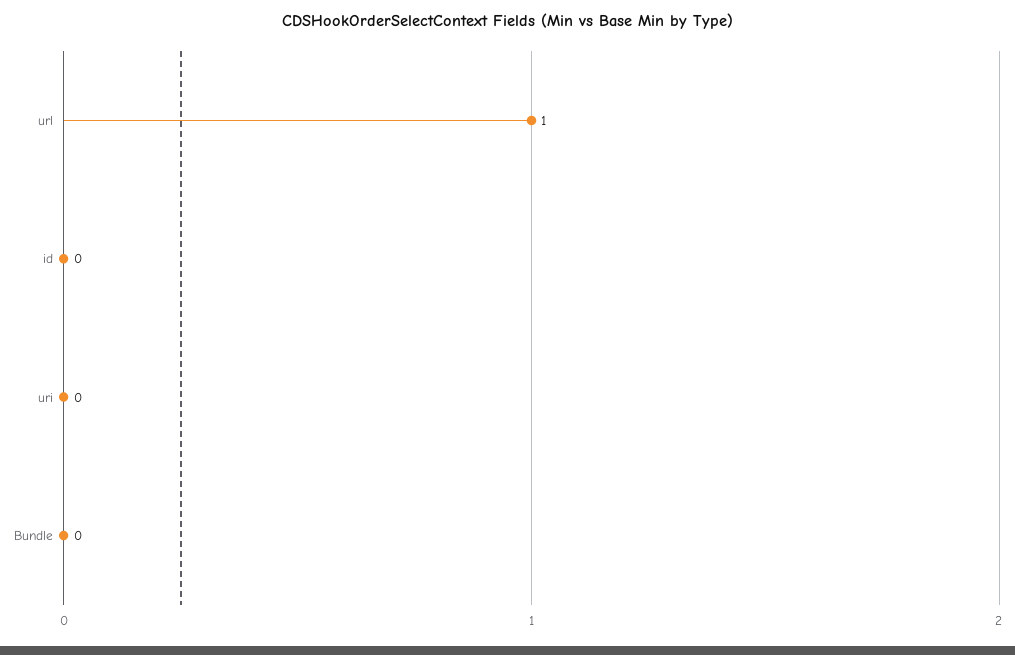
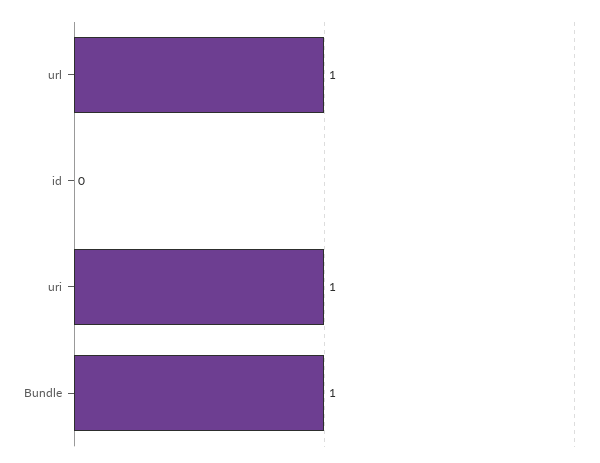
  {
    "url": 1,
    "id": 0,
-   "uri": 0,
+   "uri": 1,
-   "Bundle": 0
+   "Bundle": 1
  }

